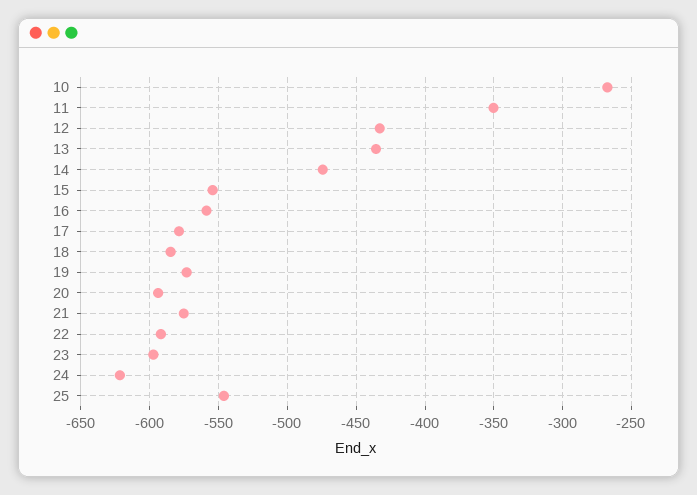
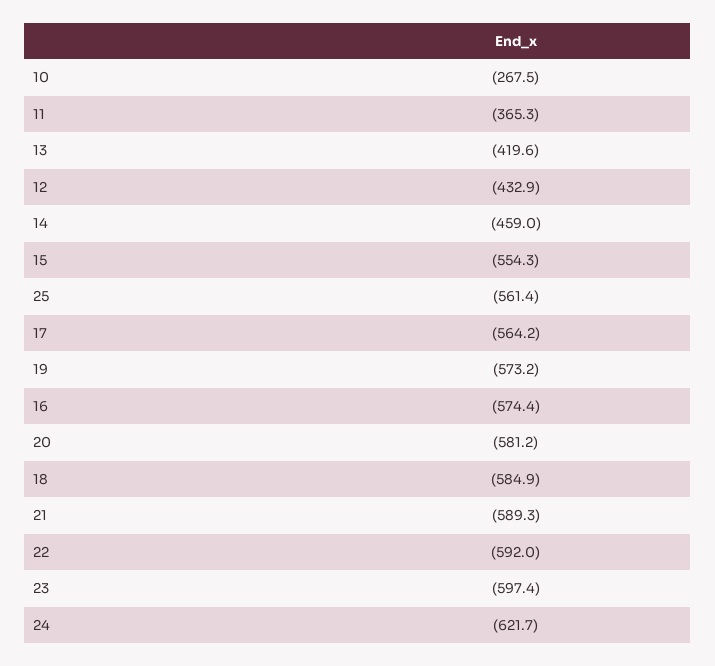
  {
    "10": -267.5,
-   "11": -350,
+   "11": -365.3,
    "12": -432.9,
-   "13": -435,
+   "13": -419.6,
-   "14": -475,
+   "14": -459,
    "15": -554.3,
-   "16": -560,
+   "16": -574.4,
-   "17": -580,
+   "17": -564.2,
    "18": -584.9,
    "19": -573.2,
-   "20": -595,
+   "20": -581.2,
-   "21": -575,
+   "21": -589.3,
    "22": -592,
    "23": -597.4,
    "24": -621.7,
-   "25": -545
+   "25": -561.4
  }

